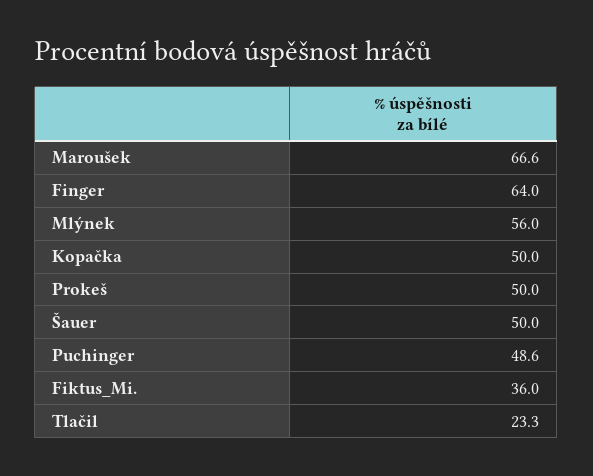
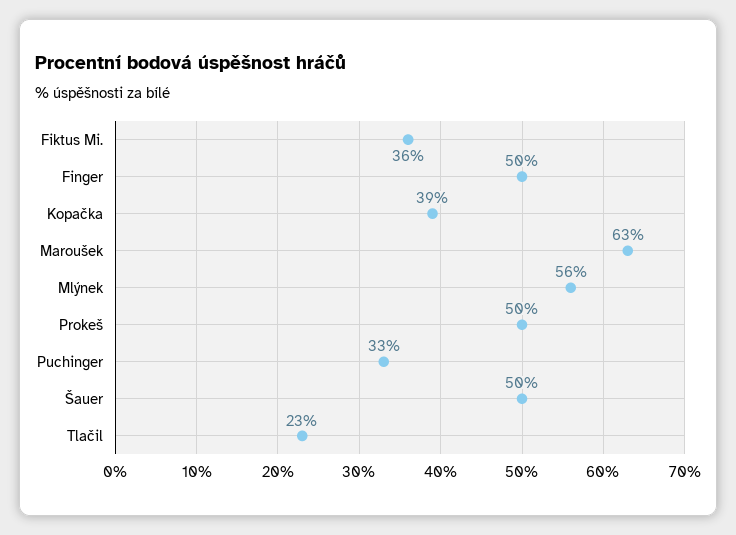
  {
-   "Maroušek": 66.6,
+   "Maroušek": 63,
-   "Finger": 64,
+   "Finger": 50,
    "Mlýnek": 56,
-   "Kopačka": 50,
+   "Kopačka": 39,
    "Prokeš": 50,
    "Šauer": 50,
-   "Puchinger": 48.6,
+   "Puchinger": 33,
    "Fiktus_Mi.": 36,
    "Tlačil": 23.3
  }

